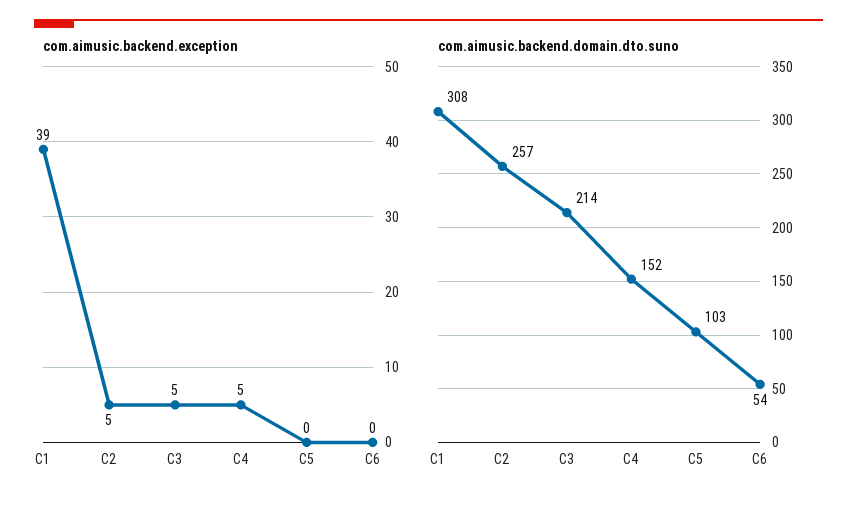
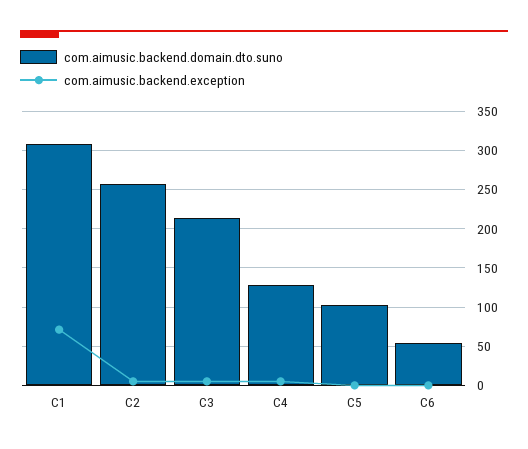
  {
    "com.aimusic.backend.exception": {
-     "C1": 39,
+     "C1": 70,
      "C2": 5,
      "C3": 5,
      "C4": 5,
      "C5": 0,
      "C6": 0
    },
    "com.aimusic.backend.domain.dto.suno": {
      "C1": 308,
      "C2": 257,
      "C3": 214,
-     "C4": 152,
+     "C4": 130,
      "C5": 103,
      "C6": 54
    }
  }

